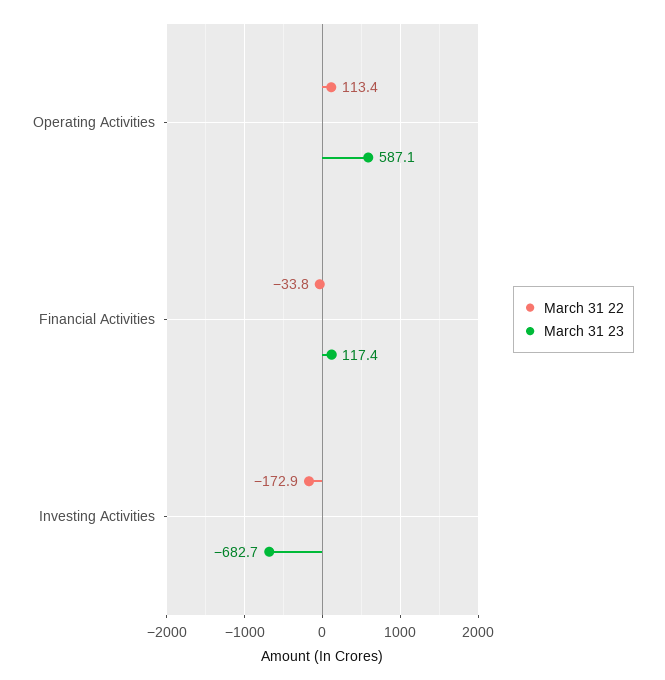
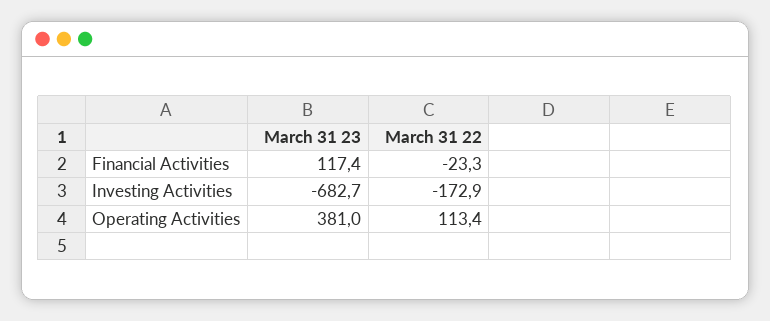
  {
    "March 31 22": {
      "Operating Activities": 113.4,
-     "Financial Activities": -33.8,
+     "Financial Activities": -23.3,
      "Investing Activities": -172.9
    },
    "March 31 23": {
-     "Operating Activities": 587.1,
+     "Operating Activities": 381,
      "Financial Activities": 117.4,
      "Investing Activities": -682.7
    }
  }

